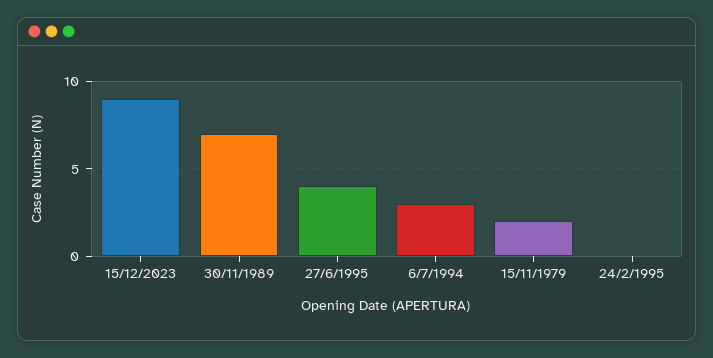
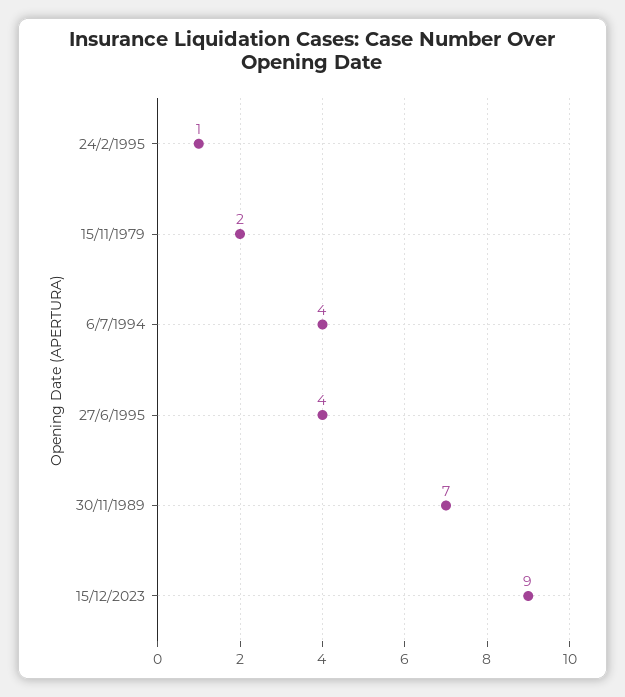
  {
    "15/12/2023": 9,
    "30/11/1989": 7,
    "27/6/1995": 4,
-   "6/7/1994": 3,
+   "6/7/1994": 4,
    "15/11/1979": 2,
-   "24/2/1995": 0
+   "24/2/1995": 1
  }

